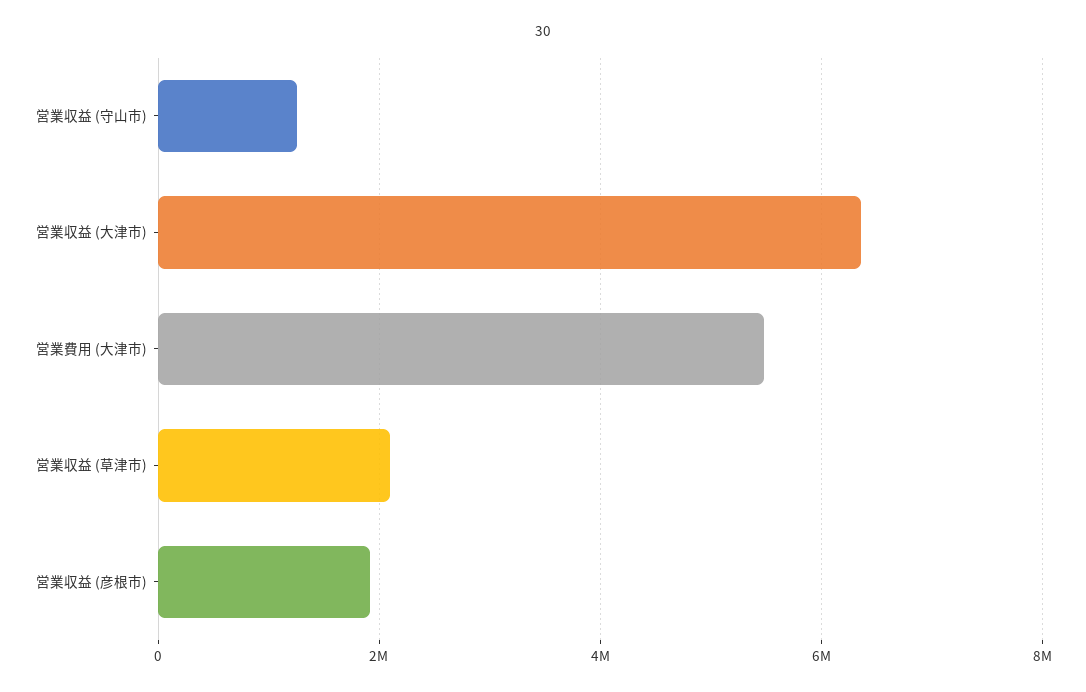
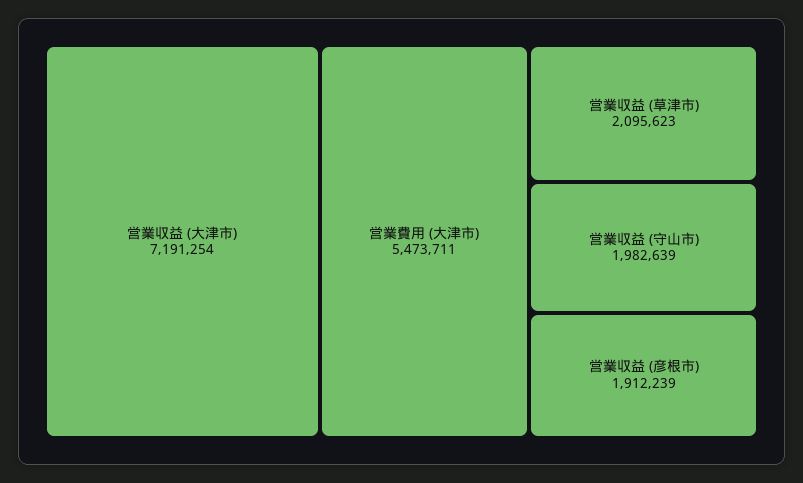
  {
-   "営業収益 (守山市)": 1200000,
+   "営業収益 (守山市)": 1982639,
-   "営業収益 (大津市)": 6400000,
+   "営業収益 (大津市)": 7191254,
    "営業費用 (大津市)": 5473711,
    "営業収益 (草津市)": 2095623,
    "営業収益 (彦根市)": 1912239
  }

